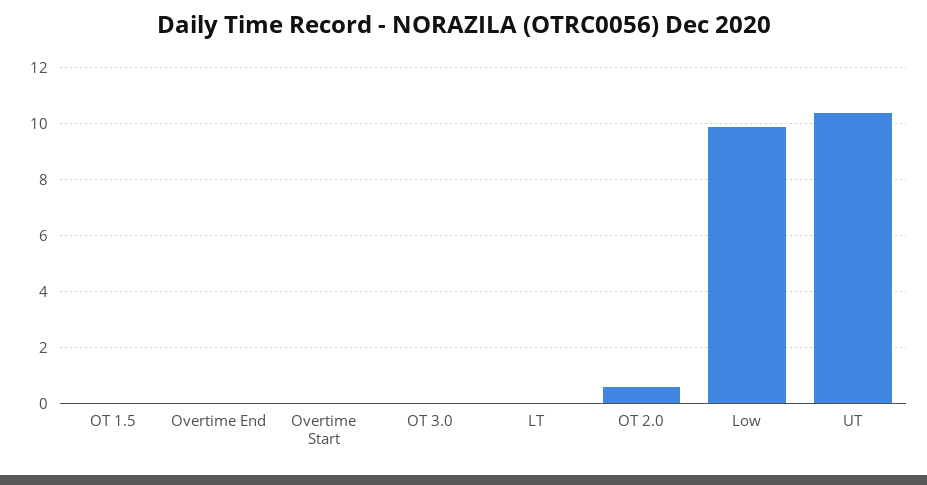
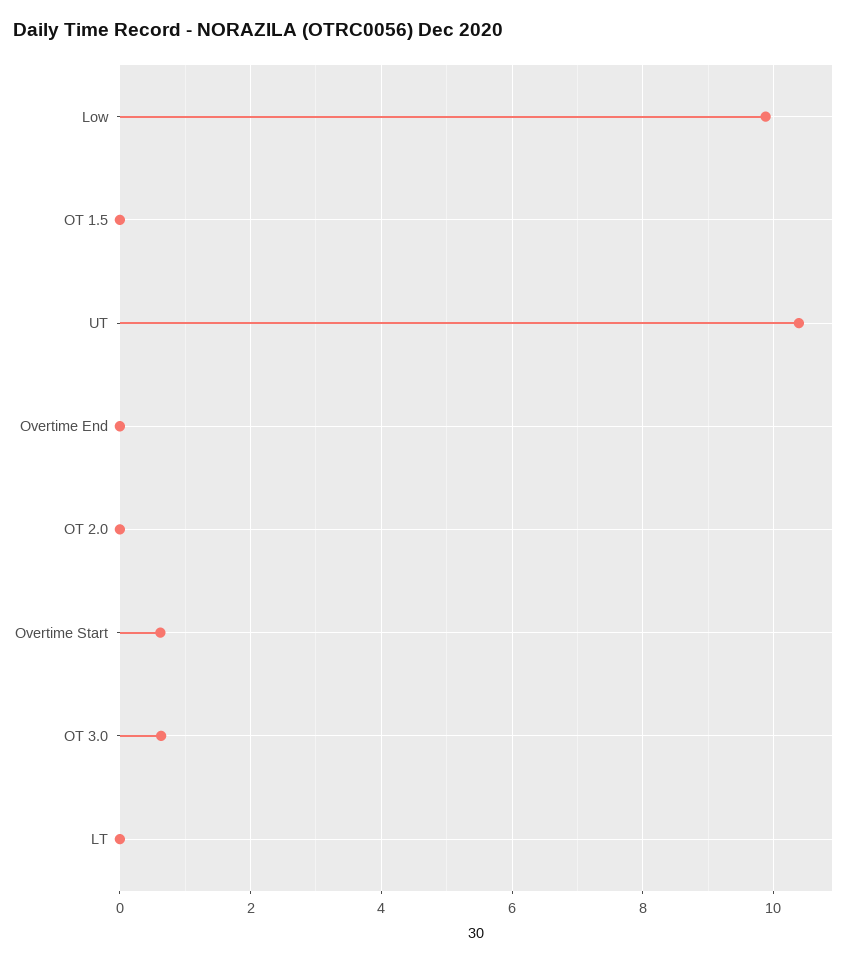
  {
    "OT 1.5": 0,
    "Overtime End": 0,
-   "Overtime Start": 0,
+   "Overtime Start": 0.6,
-   "OT 3.0": 0,
+   "OT 3.0": 0.6,
    "LT": 0,
-   "OT 2.0": 0.5,
+   "OT 2.0": 0,
    "Low": 9.8,
    "UT": 10.4
  }

